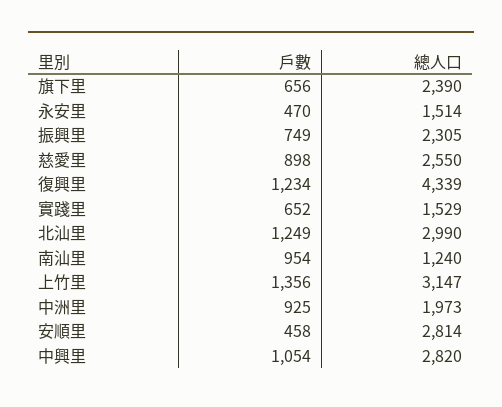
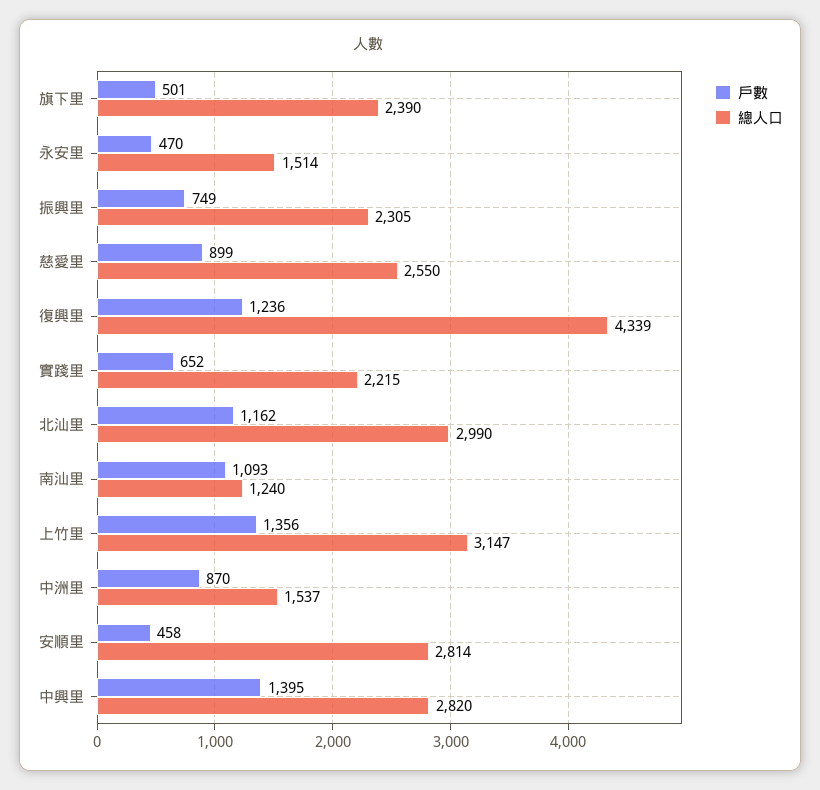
  {
    "戶數": {
-     "旗下里": 656,
+     "旗下里": 501,
      "永安里": 470,
      "振興里": 749,
-     "慈愛里": 898,
+     "慈愛里": 899,
-     "復興里": 1234,
+     "復興里": 1236,
      "實踐里": 652,
-     "北汕里": 1249,
+     "北汕里": 1162,
-     "南汕里": 954,
+     "南汕里": 1093,
      "上竹里": 1356,
-     "中洲里": 925,
+     "中洲里": 870,
      "安順里": 458,
-     "中興里": 1054
+     "中興里": 1395
    },
    "總人口": {
      "旗下里": 2390,
      "永安里": 1514,
      "振興里": 2305,
      "慈愛里": 2550,
      "復興里": 4339,
-     "實踐里": 1529,
+     "實踐里": 2215,
      "北汕里": 2990,
      "南汕里": 1240,
      "上竹里": 3147,
-     "中洲里": 1973,
+     "中洲里": 1537,
      "安順里": 2814,
      "中興里": 2820
    }
  }

